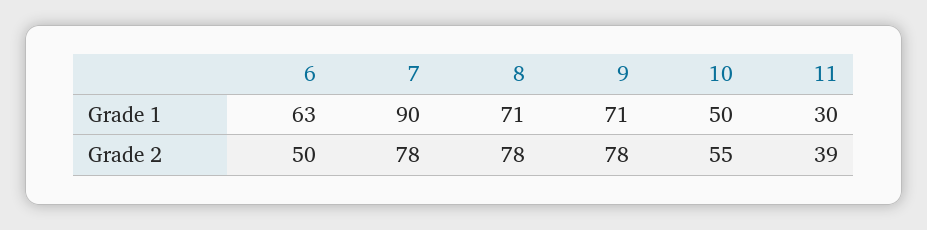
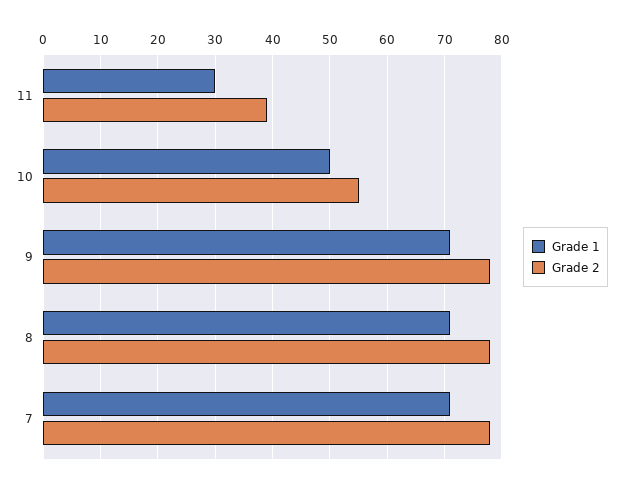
  {
    "Grade 1": {
-     "6": 63,
-     "7": 90,
+     "7": 70,
      "8": 71,
      "9": 71,
      "10": 50,
      "11": 30
    },
    "Grade 2": {
-     "6": 50,
      "7": 78,
      "8": 78,
      "9": 78,
      "10": 55,
      "11": 39
    }
  }

